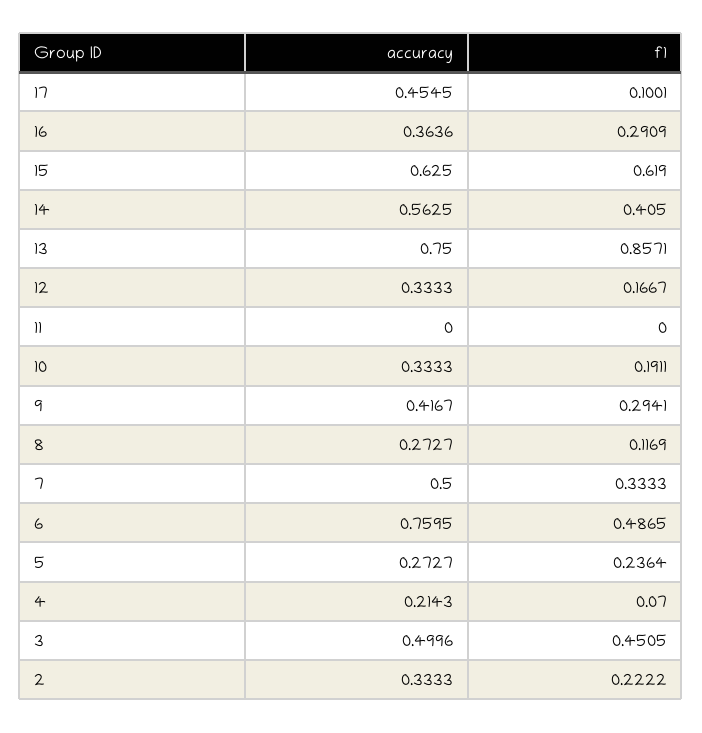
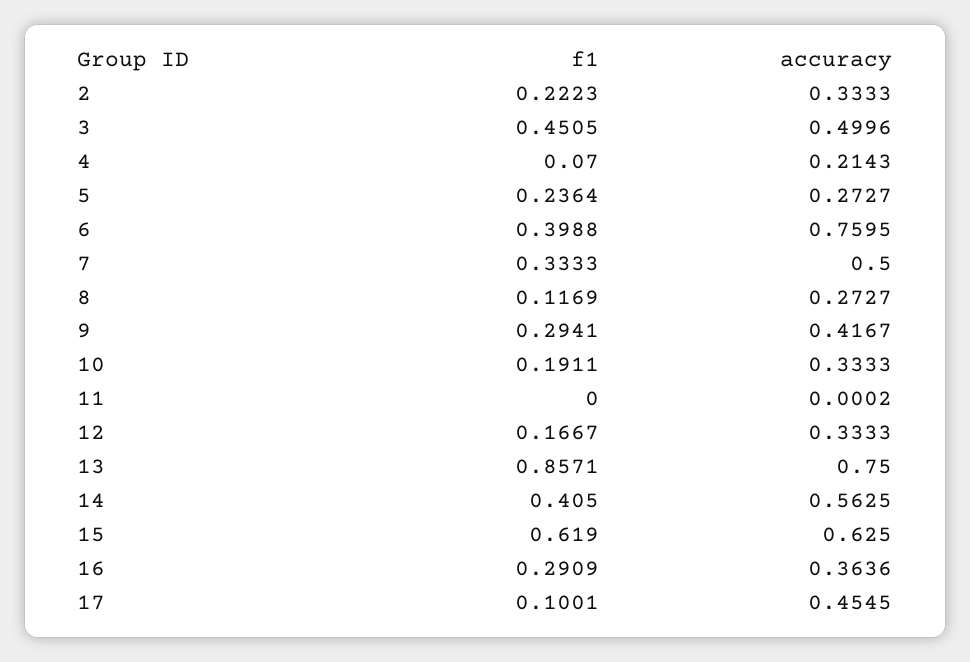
  {
    "accuracy": {
      "17": 0.4545,
      "16": 0.3636,
      "15": 0.625,
      "14": 0.5625,
      "13": 0.75,
      "12": 0.3333,
-     "11": 0,
+     "11": 0.0002,
      "10": 0.3333,
      "9": 0.4167,
      "8": 0.2727,
      "7": 0.5,
      "6": 0.7595,
      "5": 0.2727,
      "4": 0.2143,
      "3": 0.4996,
      "2": 0.3333
    },
    "f1": {
      "17": 0.1001,
      "16": 0.2909,
      "15": 0.619,
      "14": 0.405,
      "13": 0.8571,
      "12": 0.1667,
      "11": 0,
      "10": 0.1911,
      "9": 0.2941,
      "8": 0.1169,
      "7": 0.3333,
-     "6": 0.4865,
+     "6": 0.3988,
      "5": 0.2364,
      "4": 0.07,
      "3": 0.4505,
-     "2": 0.2222
+     "2": 0.2223
    }
  }

